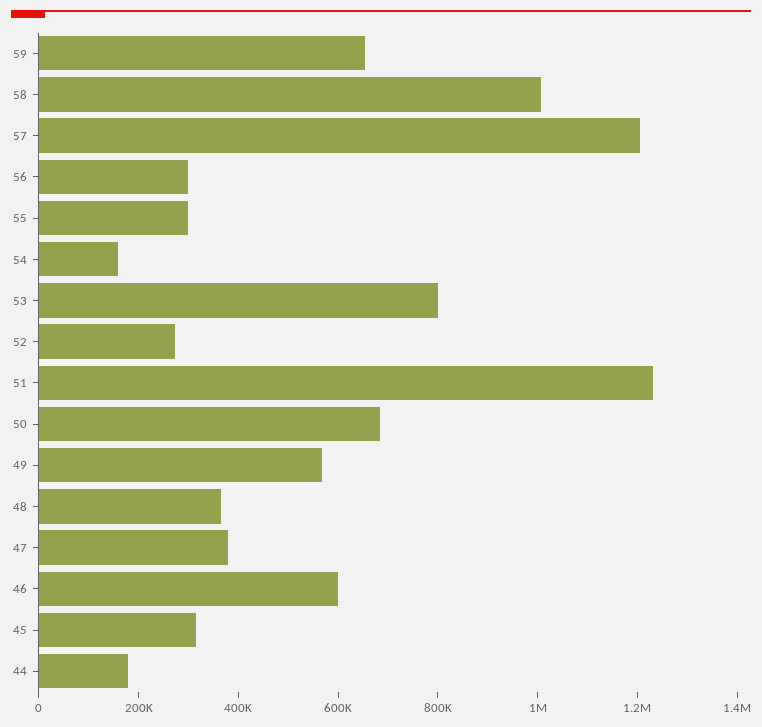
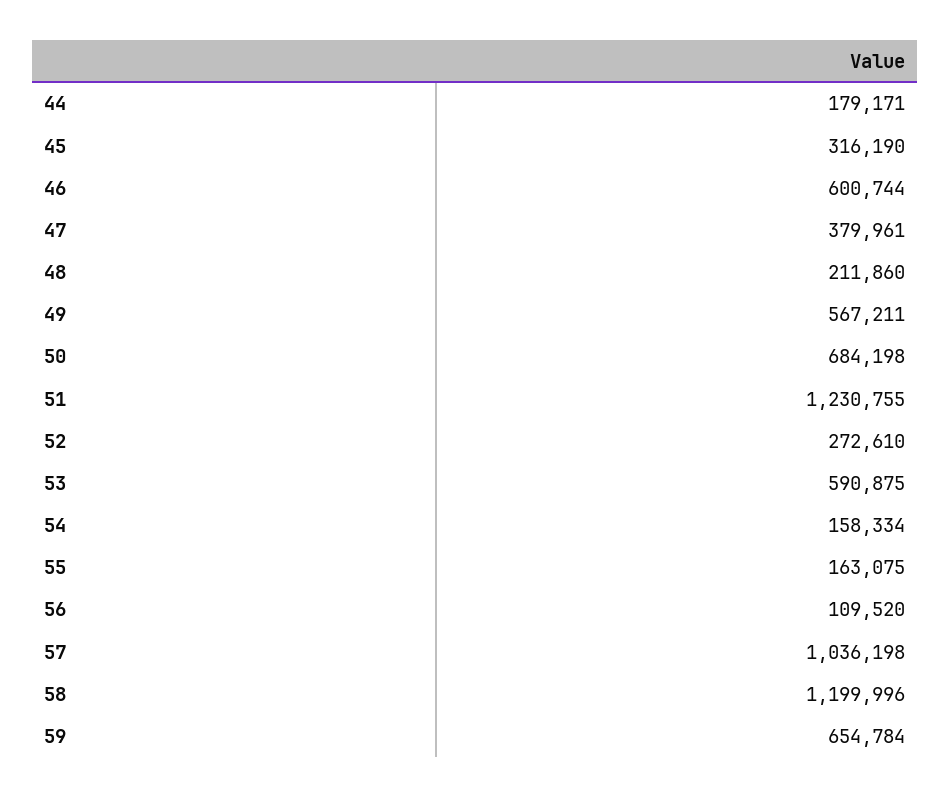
  {
    "59": 654784,
-   "58": 1000000,
+   "58": 1199996,
-   "57": 1200000,
+   "57": 1036198,
-   "56": 300000,
+   "56": 109520,
-   "55": 300000,
+   "55": 163075,
    "54": 158334,
-   "53": 800000,
+   "53": 590875,
    "52": 272610,
    "51": 1230755,
    "50": 684198,
    "49": 567211,
-   "48": 350000,
+   "48": 211860,
    "47": 379961,
    "46": 600744,
    "45": 316190,
    "44": 179171
  }

